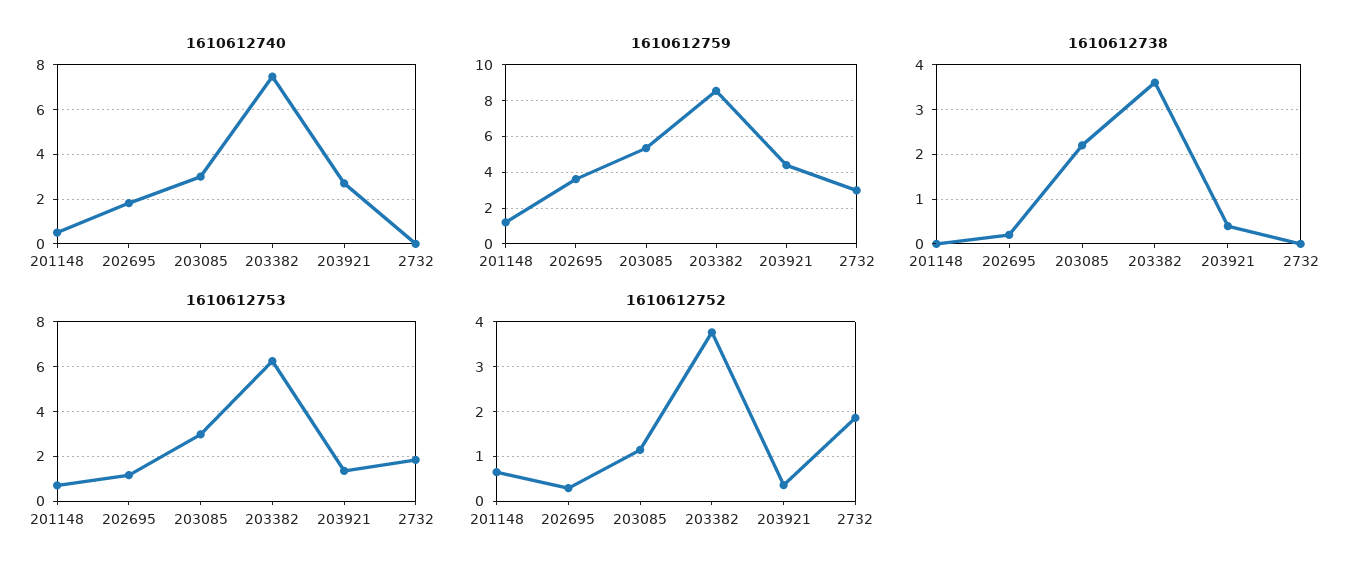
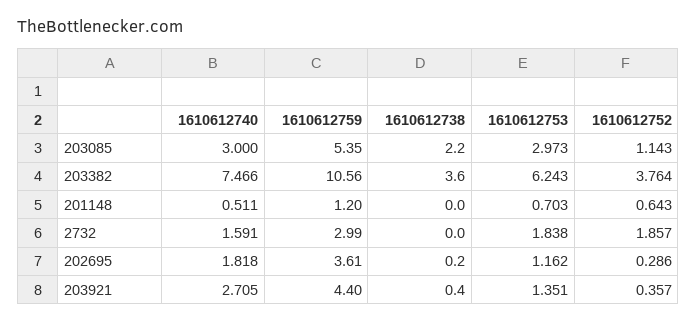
  {
    "1610612740": {
      "201148": 0.511,
      "202695": 1.818,
      "203085": 3,
      "203382": 7.466,
      "203921": 2.705,
-     "2732": 0
+     "2732": 1.591
    },
    "1610612759": {
      "201148": 1.2,
      "202695": 3.61,
      "203085": 5.35,
-     "203382": 8.5,
+     "203382": 10.56,
      "203921": 4.4,
      "2732": 2.99
    },
    "1610612738": {
      "201148": 0,
      "202695": 0.2,
      "203085": 2.2,
      "203382": 3.6,
      "203921": 0.4,
      "2732": 0
    },
    "1610612753": {
      "201148": 0.703,
      "202695": 1.162,
      "203085": 2.973,
      "203382": 6.243,
      "203921": 1.351,
      "2732": 1.838
    },
    "1610612752": {
      "201148": 0.643,
      "202695": 0.286,
      "203085": 1.143,
      "203382": 3.764,
      "203921": 0.357,
      "2732": 1.857
    }
  }

